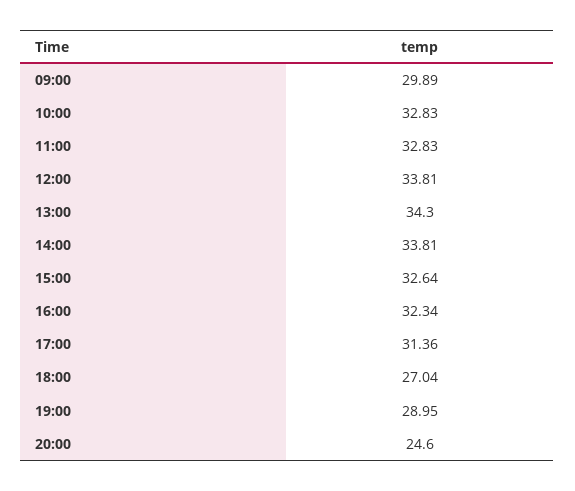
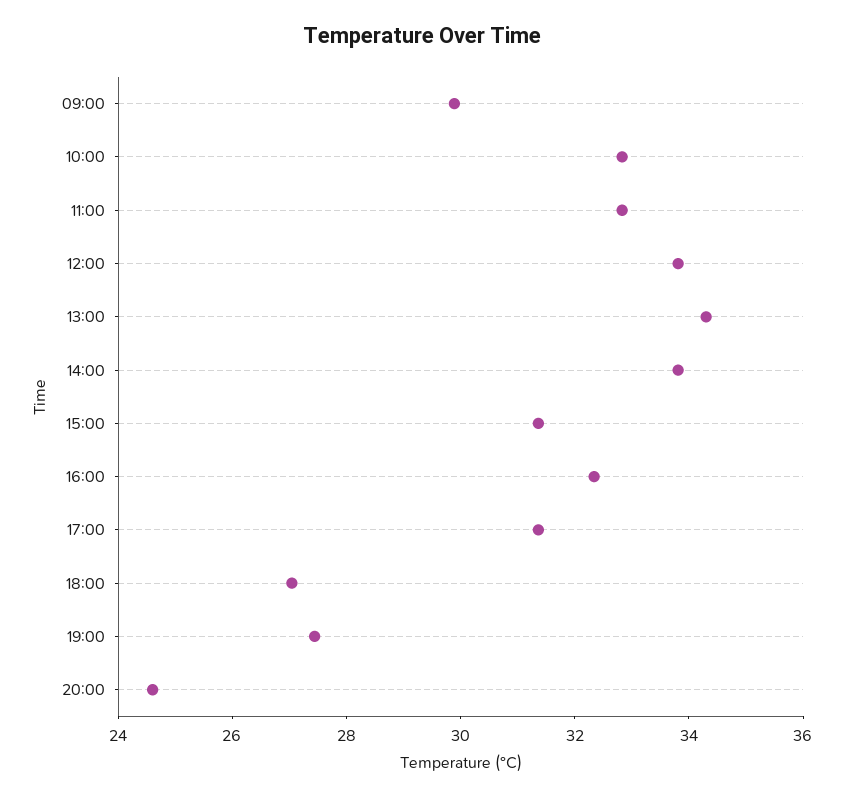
  {
    "09:00": 29.89,
    "10:00": 32.83,
    "11:00": 32.83,
    "12:00": 33.81,
    "13:00": 34.3,
    "14:00": 33.81,
-   "15:00": 32.64,
+   "15:00": 31.5,
    "16:00": 32.34,
    "17:00": 31.36,
    "18:00": 27.04,
-   "19:00": 28.95,
+   "19:00": 27.5,
    "20:00": 24.6
  }

